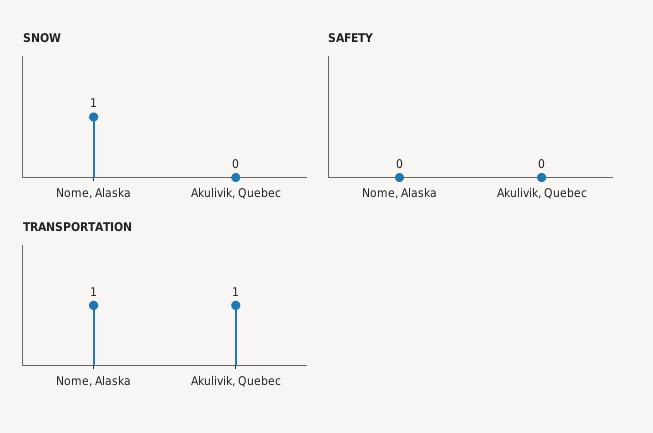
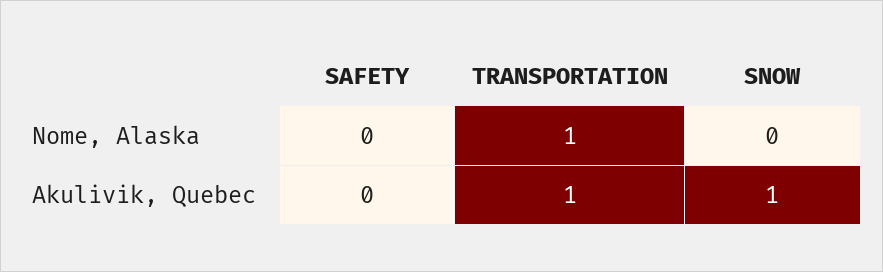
  {
    "SNOW": {
-     "Nome, Alaska": 1,
+     "Nome, Alaska": 0,
-     "Akulivik, Quebec": 0
+     "Akulivik, Quebec": 1
    },
    "SAFETY": {
      "Nome, Alaska": 0,
      "Akulivik, Quebec": 0
    },
    "TRANSPORTATION": {
      "Nome, Alaska": 1,
      "Akulivik, Quebec": 1
    }
  }

